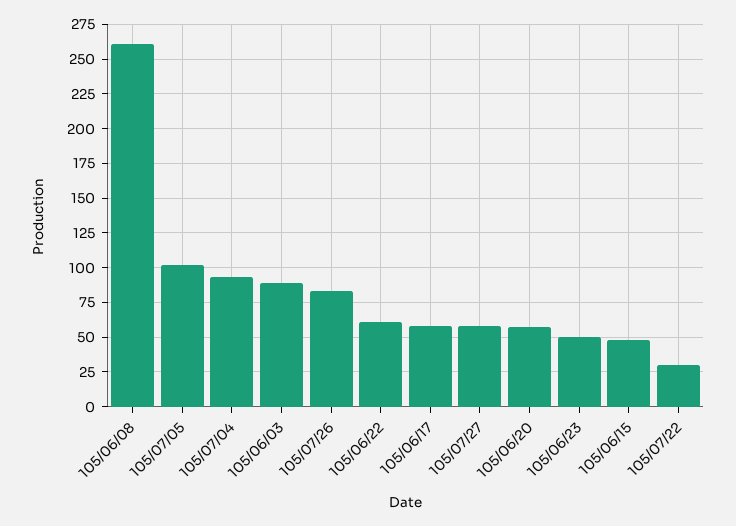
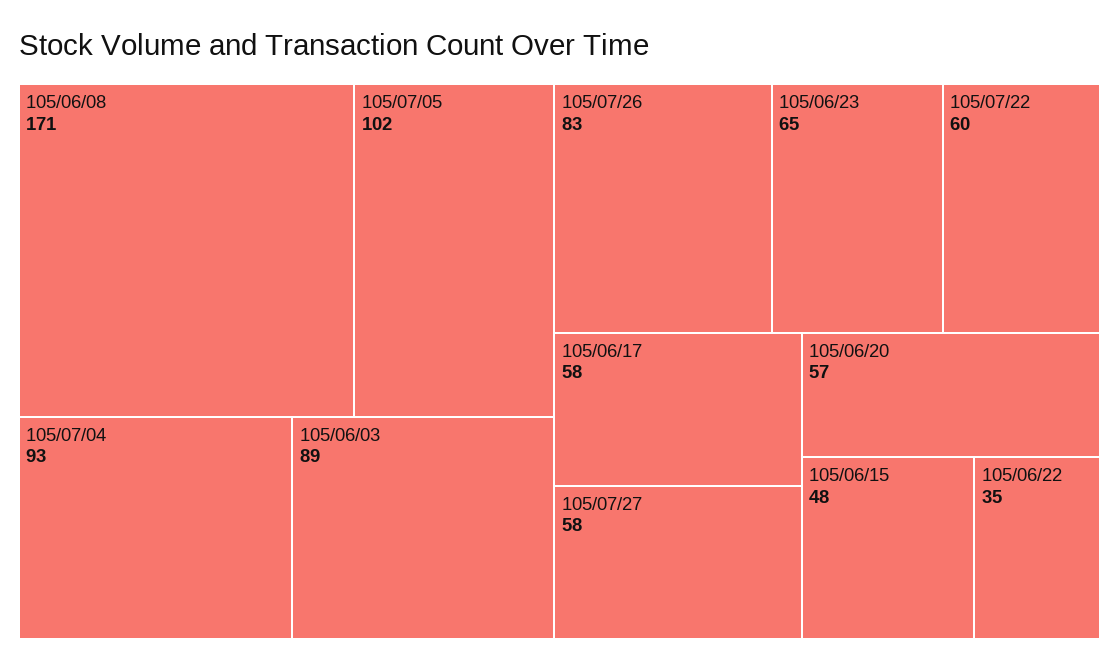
  {
-   "105/06/08": 260,
+   "105/06/08": 171,
    "105/07/05": 102,
    "105/07/04": 93,
    "105/06/03": 89,
    "105/07/26": 83,
-   "105/06/22": 60,
+   "105/06/22": 35,
    "105/06/17": 58,
    "105/07/27": 58,
    "105/06/20": 57,
-   "105/06/23": 50,
+   "105/06/23": 65,
    "105/06/15": 48,
-   "105/07/22": 30
+   "105/07/22": 60
  }

